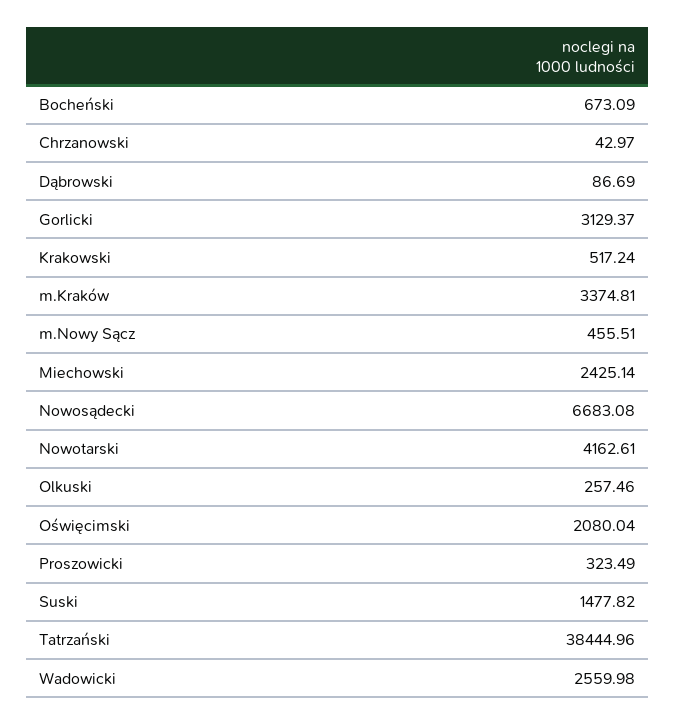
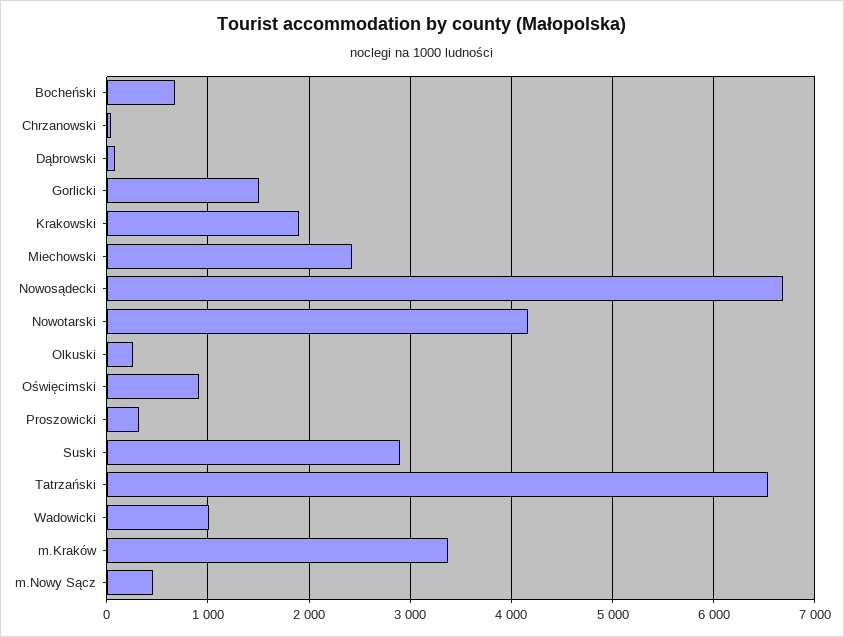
  {
    "Bocheński": 673.09,
    "Chrzanowski": 42.97,
    "Dąbrowski": 86.69,
-   "Gorlicki": 3129.37,
+   "Gorlicki": 1500,
-   "Krakowski": 517.24,
+   "Krakowski": 1900,
    "m.Kraków": 3374.81,
    "m.Nowy Sącz": 455.51,
    "Miechowski": 2425.14,
    "Nowosądecki": 6683.08,
    "Nowotarski": 4162.61,
    "Olkuski": 257.46,
-   "Oświęcimski": 2080.04,
+   "Oświęcimski": 900,
    "Proszowicki": 323.49,
-   "Suski": 1477.82,
+   "Suski": 2900,
-   "Tatrzański": 38444.96,
+   "Tatrzański": 6500,
-   "Wadowicki": 2559.98
+   "Wadowicki": 1000
  }

